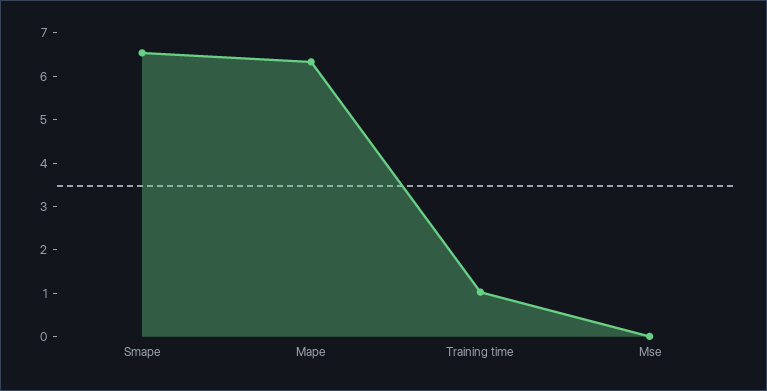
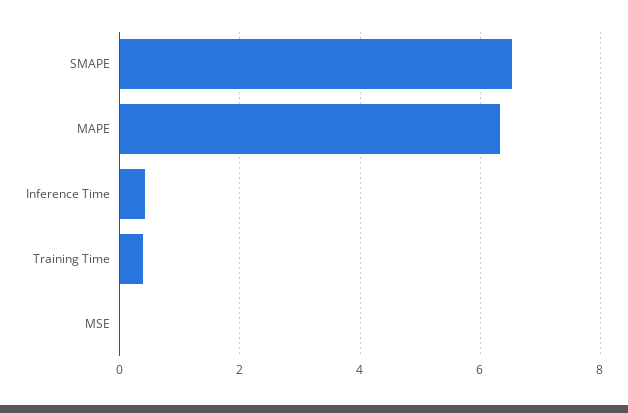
  {
    "Smape": 6.6,
    "Mape": 6.4,
-   "Training time": 1,
+   "Training time": 0.4,
-   "Mse": 0
+   "Mse": 0,
+   "Inference Time": 0.4
  }

